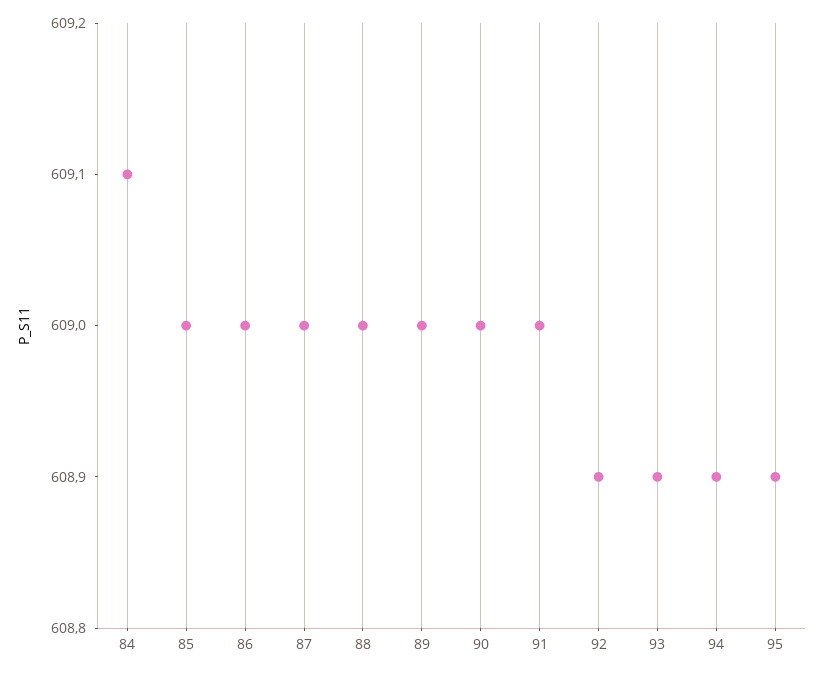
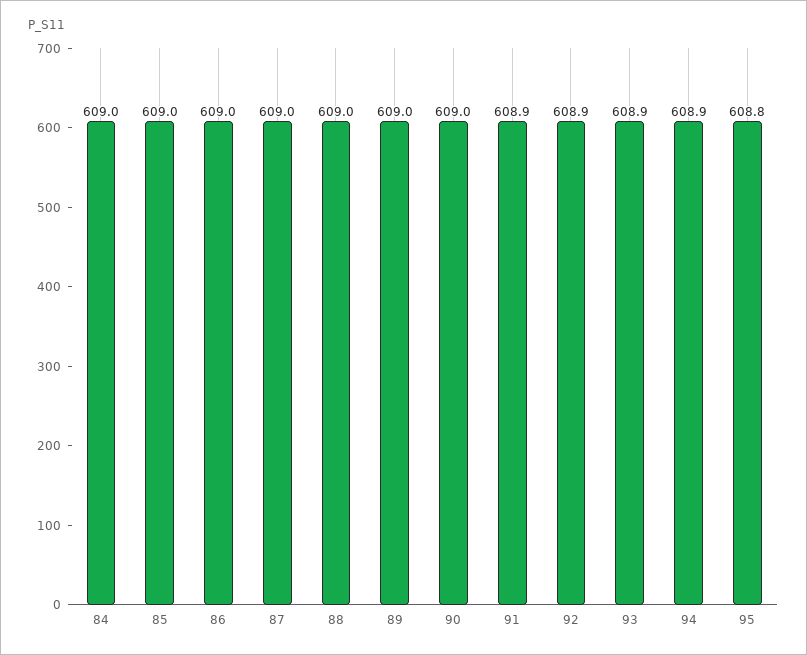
  {
-   "84": 609.1,
+   "84": 609,
    "85": 609,
    "86": 609,
    "87": 609,
    "88": 609,
    "89": 609,
    "90": 609,
-   "91": 609,
+   "91": 608.9,
    "92": 608.9,
    "93": 608.9,
    "94": 608.9,
-   "95": 608.9
+   "95": 608.8
  }

